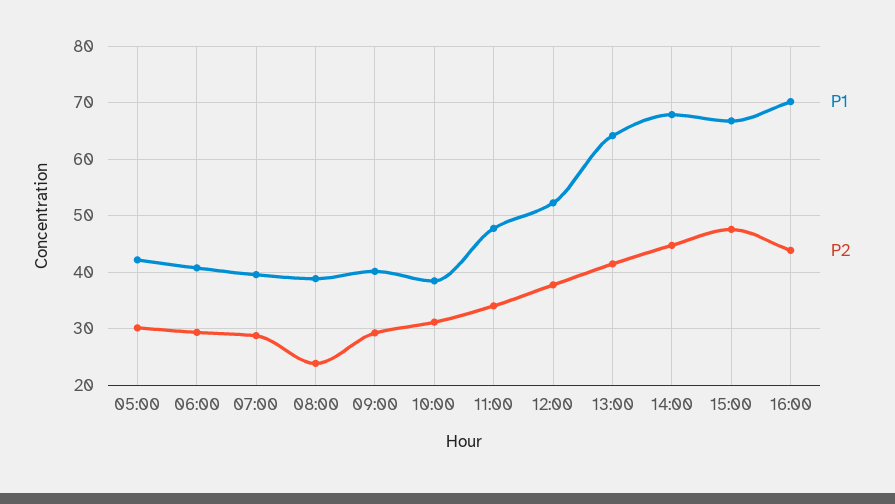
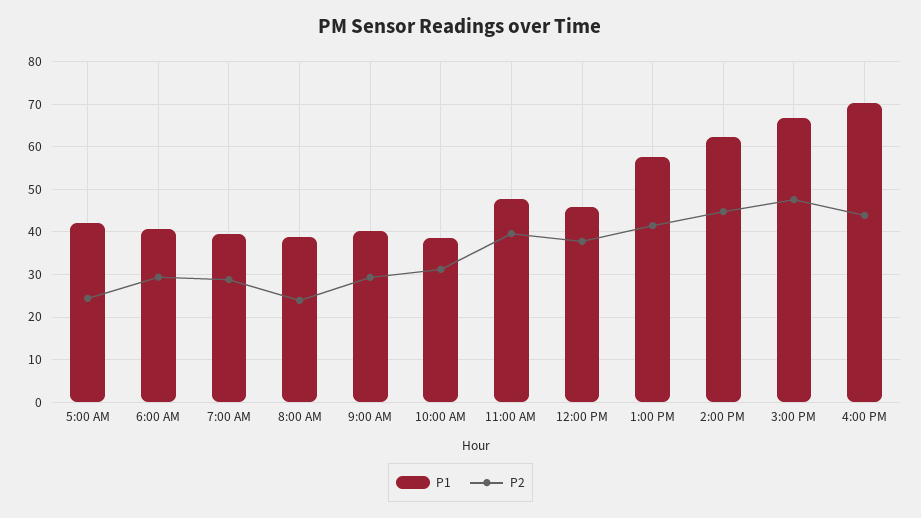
  {
    "P1": {
      "05:00": 42,
      "06:00": 40,
      "07:00": 40,
      "08:00": 38,
      "09:00": 40,
      "10:00": 38,
      "11:00": 48,
-     "12:00": 52,
+     "12:00": 46,
-     "13:00": 64,
+     "13:00": 58,
-     "14:00": 68,
+     "14:00": 62,
      "15:00": 66,
      "16:00": 70
    },
    "P2": {
-     "05:00": 30,
+     "05:00": 24,
      "06:00": 30,
      "07:00": 28,
      "08:00": 24,
      "09:00": 30,
      "10:00": 32,
-     "11:00": 34,
+     "11:00": 40,
      "12:00": 38,
      "13:00": 42,
      "14:00": 44,
      "15:00": 48,
      "16:00": 44
    }
  }

